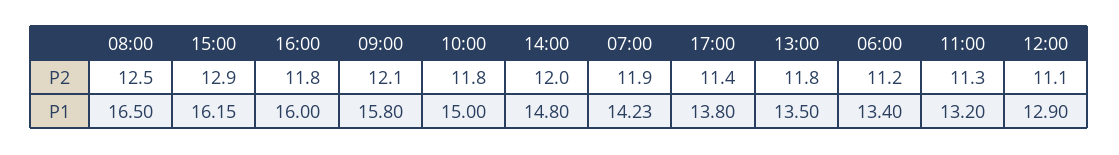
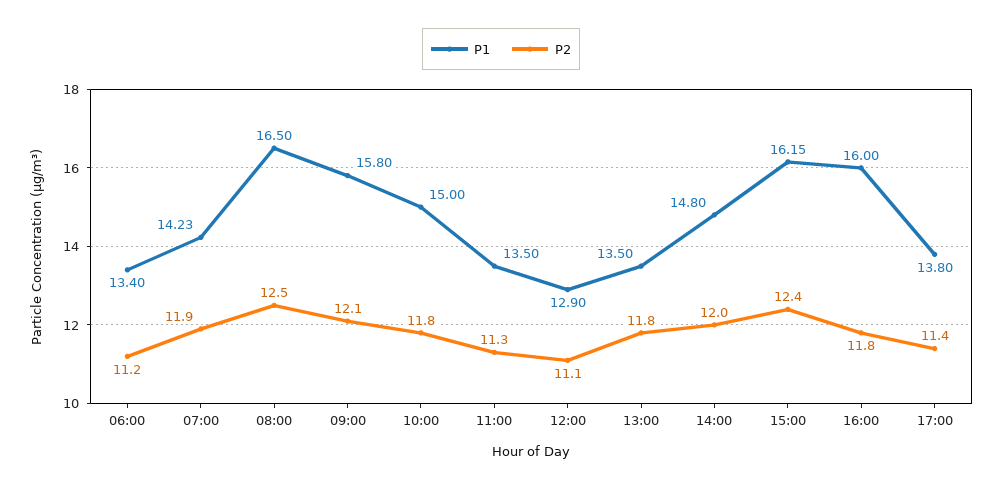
  {
    "P2": {
      "08:00": 12.5,
-     "15:00": 12.9,
+     "15:00": 12.4,
      "16:00": 11.8,
      "09:00": 12.1,
      "10:00": 11.8,
      "14:00": 12,
      "07:00": 11.9,
      "17:00": 11.4,
      "13:00": 11.8,
      "06:00": 11.2,
      "11:00": 11.3,
      "12:00": 11.1
    },
    "P1": {
      "08:00": 16.5,
      "15:00": 16.15,
      "16:00": 16,
      "09:00": 15.8,
      "10:00": 15,
      "14:00": 14.8,
      "07:00": 14.23,
      "17:00": 13.8,
      "13:00": 13.5,
      "06:00": 13.4,
-     "11:00": 13.2,
+     "11:00": 13.5,
      "12:00": 12.9
    }
  }

